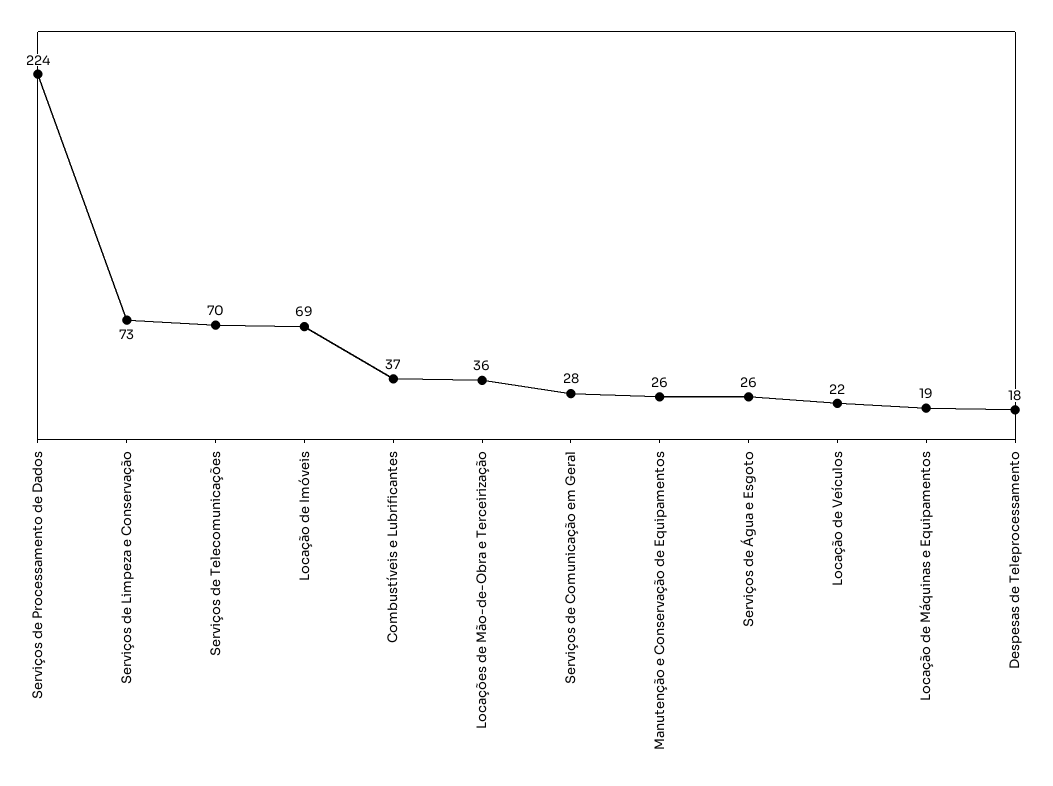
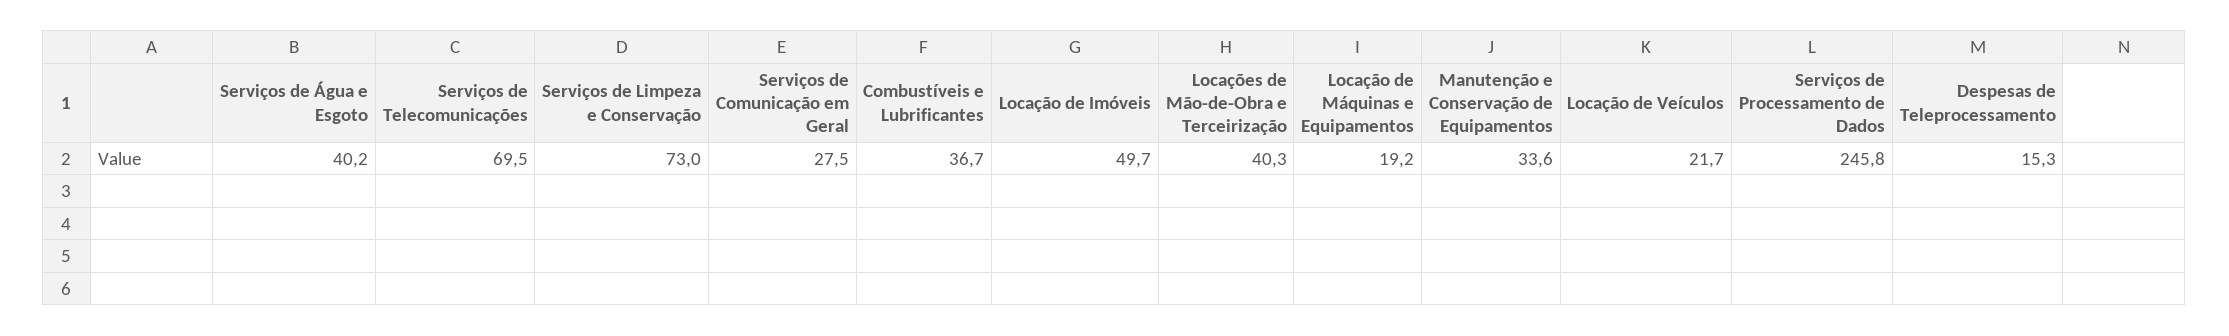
  {
-   "Serviços de Processamento de Dados": 224,
+   "Serviços de Processamento de Dados": 245.8,
    "Serviços de Limpeza e Conservação": 73,
    "Serviços de Telecomunicações": 69.5,
-   "Locação de Imóveis": 69,
+   "Locação de Imóveis": 49.7,
    "Combustíveis e Lubrificantes": 36.7,
-   "Locações de Mão-de-Obra e Terceirização": 36,
+   "Locações de Mão-de-Obra e Terceirização": 40.3,
    "Serviços de Comunicação em Geral": 27.5,
-   "Manutenção e Conservação de Equipamentos": 26,
+   "Manutenção e Conservação de Equipamentos": 33.6,
-   "Serviços de Água e Esgoto": 26,
+   "Serviços de Água e Esgoto": 40.2,
    "Locação de Veículos": 21.7,
    "Locação de Máquinas e Equipamentos": 19.2,
-   "Despesas de Teleprocessamento": 18
+   "Despesas de Teleprocessamento": 15.3
  }

